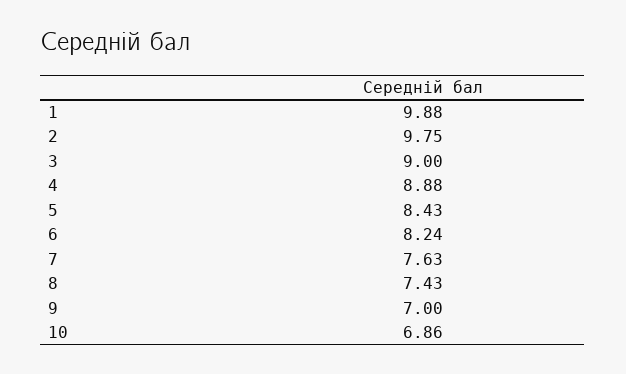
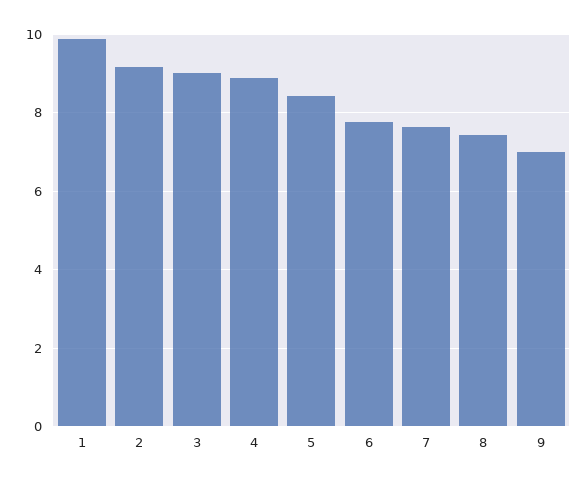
  {
    "1": 9.88,
-   "2": 9.75,
+   "2": 9.2,
    "3": 9,
    "4": 8.88,
    "5": 8.43,
-   "6": 8.24,
+   "6": 7.8,
    "7": 7.63,
    "8": 7.43,
-   "9": 7,
+   "9": 7
-   "10": 6.86
  }

